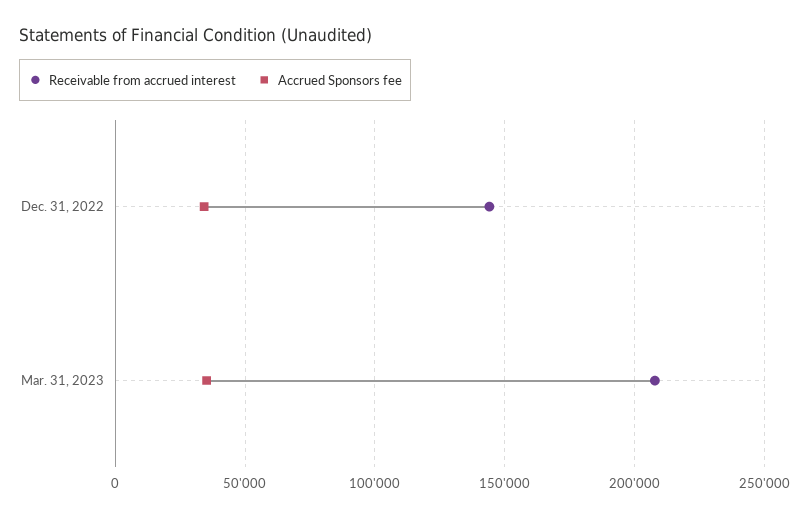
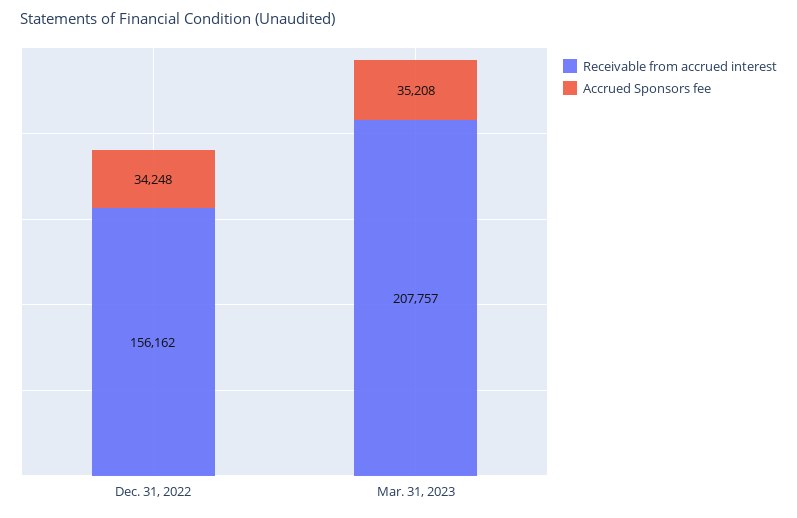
  {
    "Receivable from accrued interest": {
-     "Dec. 31, 2022": 145000,
+     "Dec. 31, 2022": 156162,
      "Mar. 31, 2023": 207757
    },
    "Accrued Sponsors fee": {
      "Dec. 31, 2022": 34248,
      "Mar. 31, 2023": 35208
    }
  }

